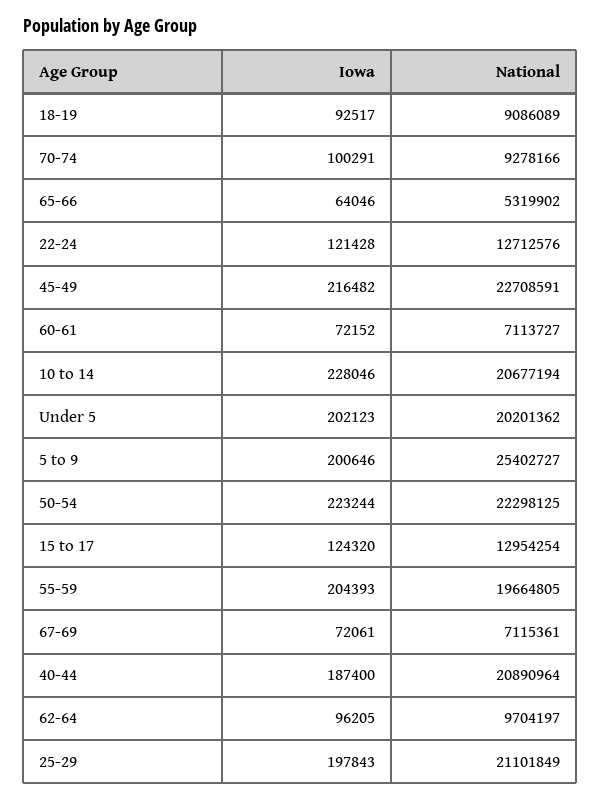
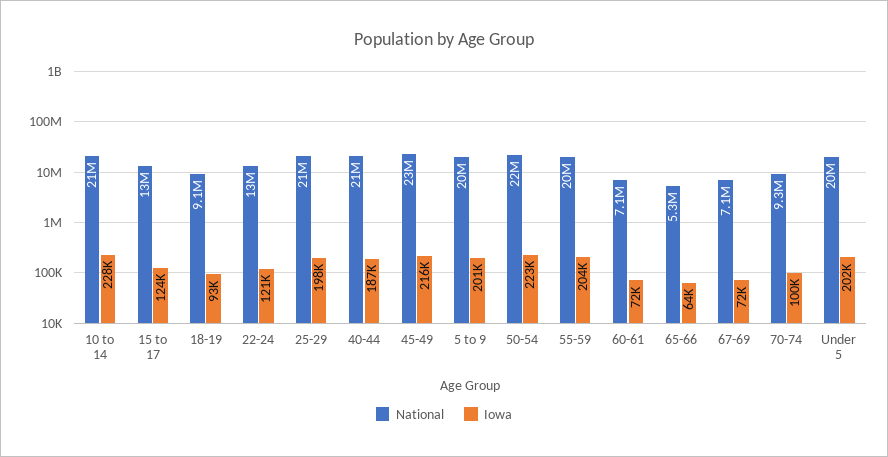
  {
    "Iowa": {
      "18-19": 92517,
      "70-74": 100291,
      "65-66": 64046,
      "22-24": 121428,
      "45-49": 216482,
      "60-61": 72152,
      "10 to 14": 228046,
      "Under 5": 202123,
      "5 to 9": 200646,
      "50-54": 223244,
      "15 to 17": 124320,
      "55-59": 204393,
      "67-69": 72061,
      "40-44": 187400,
-     "62-64": 96205,
      "25-29": 197843
    },
    "National": {
      "18-19": 9086089,
      "70-74": 9278166,
      "65-66": 5319902,
      "22-24": 12712576,
      "45-49": 22708591,
      "60-61": 7113727,
      "10 to 14": 20677194,
      "Under 5": 20201362,
-     "5 to 9": 25402727,
+     "5 to 9": 20000000,
      "50-54": 22298125,
      "15 to 17": 12954254,
      "55-59": 19664805,
      "67-69": 7115361,
      "40-44": 20890964,
-     "62-64": 9704197,
      "25-29": 21101849
    }
  }

